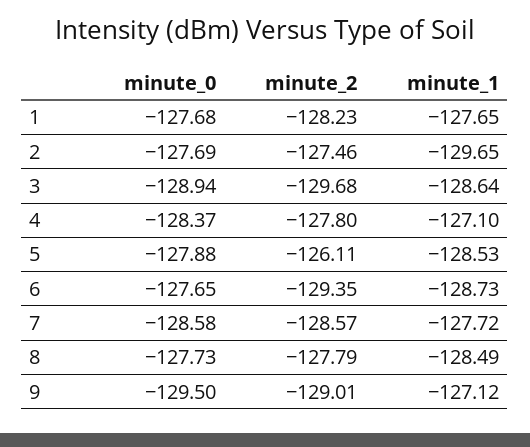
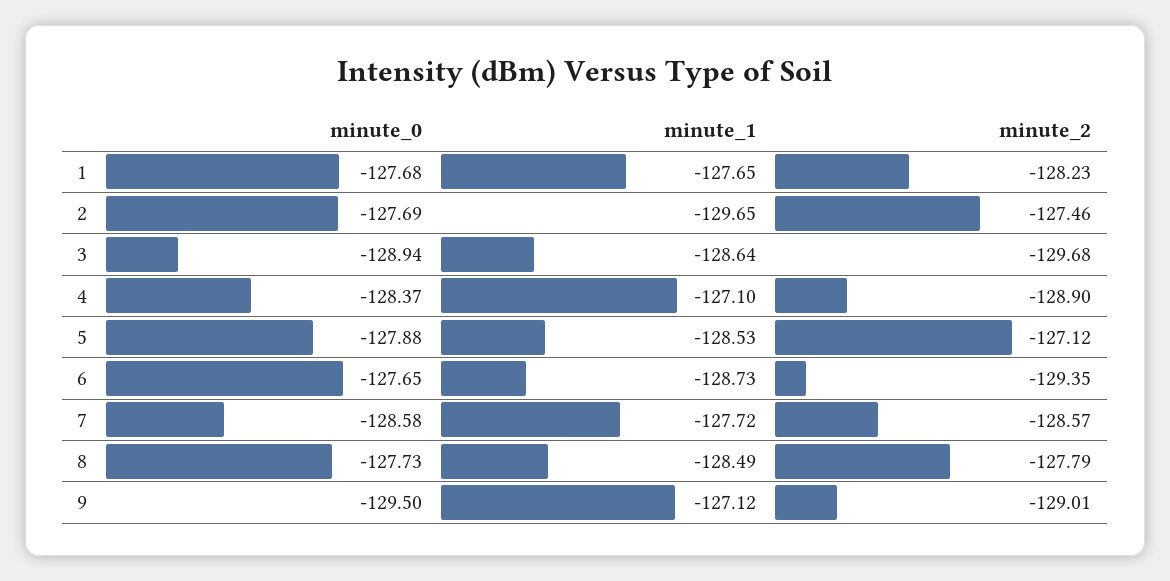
  {
    "minute_0": {
      "1": -127.68,
      "2": -127.69,
      "3": -128.94,
      "4": -128.37,
      "5": -127.88,
      "6": -127.65,
      "7": -128.58,
      "8": -127.73,
      "9": -129.5
    },
    "minute_2": {
      "1": -128.23,
      "2": -127.46,
      "3": -129.68,
-     "4": -127.8,
+     "4": -128.9,
-     "5": -126.11,
+     "5": -127.12,
      "6": -129.35,
      "7": -128.57,
      "8": -127.79,
      "9": -129.01
    },
    "minute_1": {
      "1": -127.65,
      "2": -129.65,
      "3": -128.64,
      "4": -127.1,
      "5": -128.53,
      "6": -128.73,
      "7": -127.72,
      "8": -128.49,
      "9": -127.12
    }
  }

